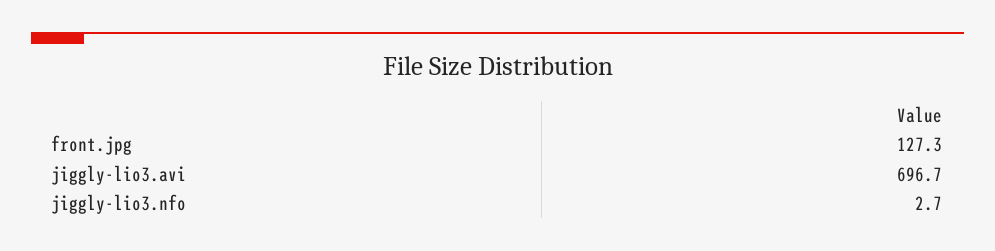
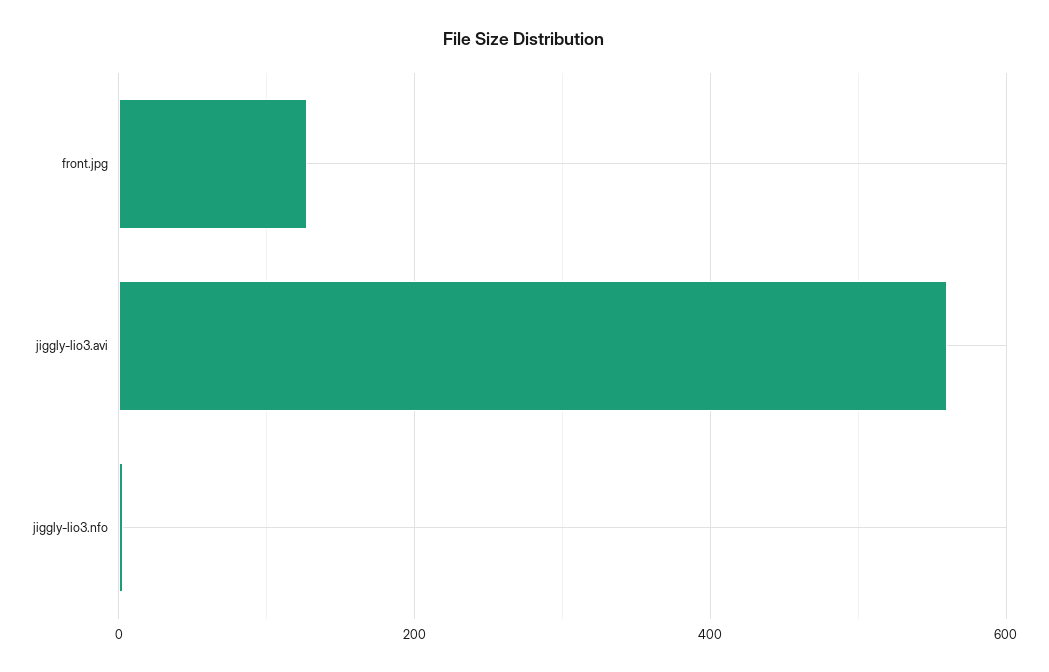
  {
    "front.jpg": 127.3,
-   "jiggly-lio3.avi": 696.7,
+   "jiggly-lio3.avi": 560,
    "jiggly-lio3.nfo": 2.7
  }

